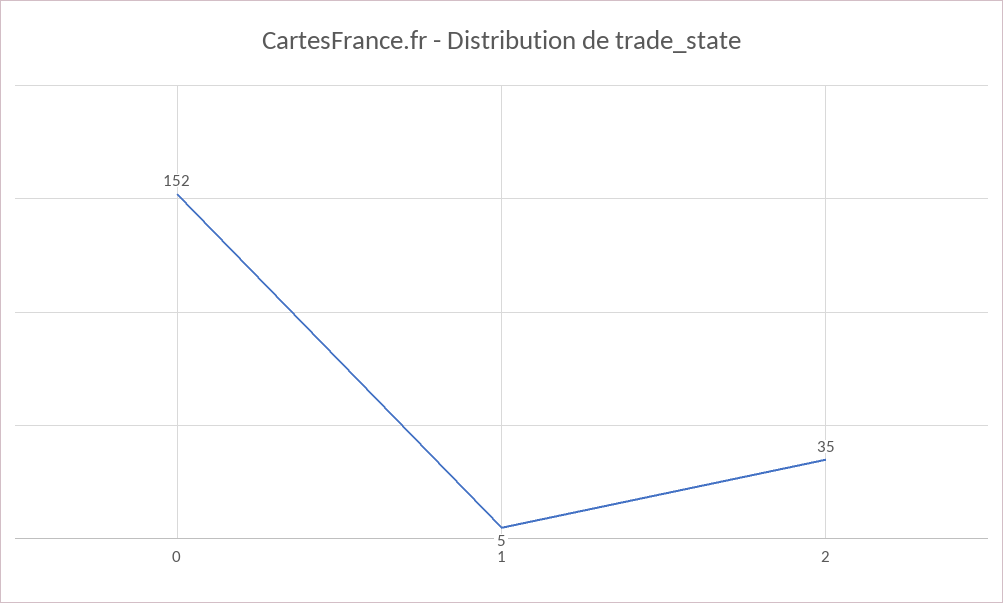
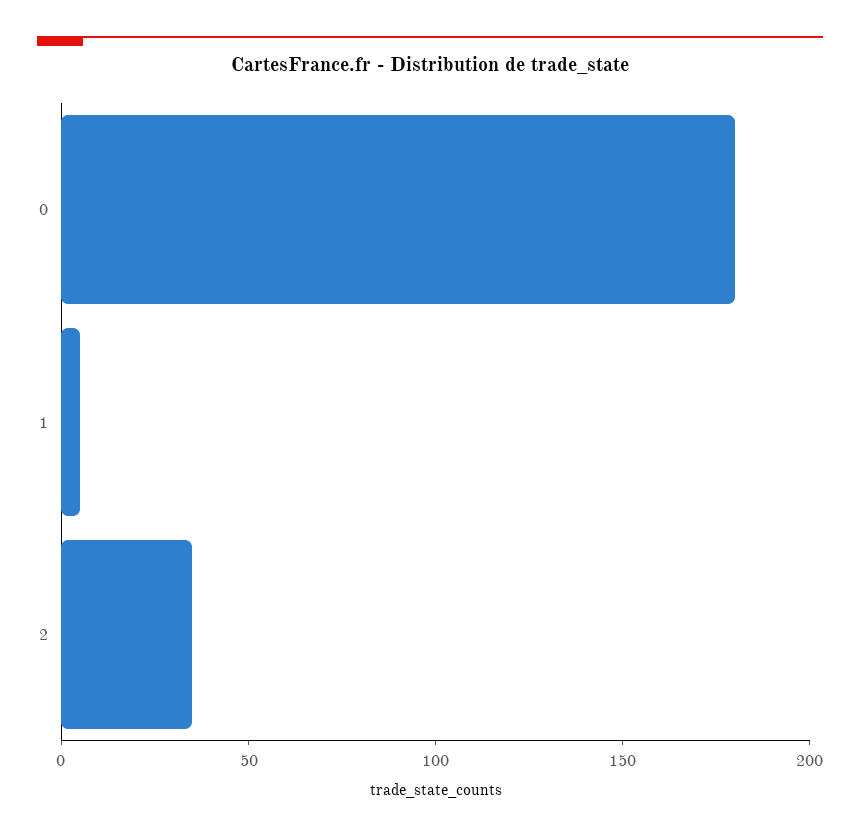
  {
-   "0": 152,
+   "0": 180,
    "1": 5,
    "2": 35
  }

